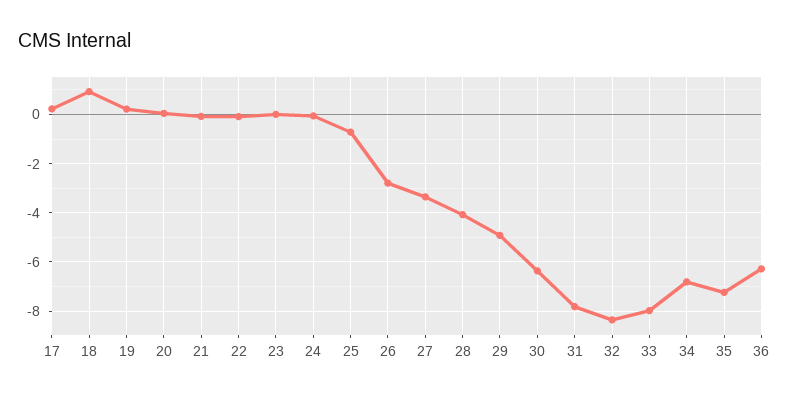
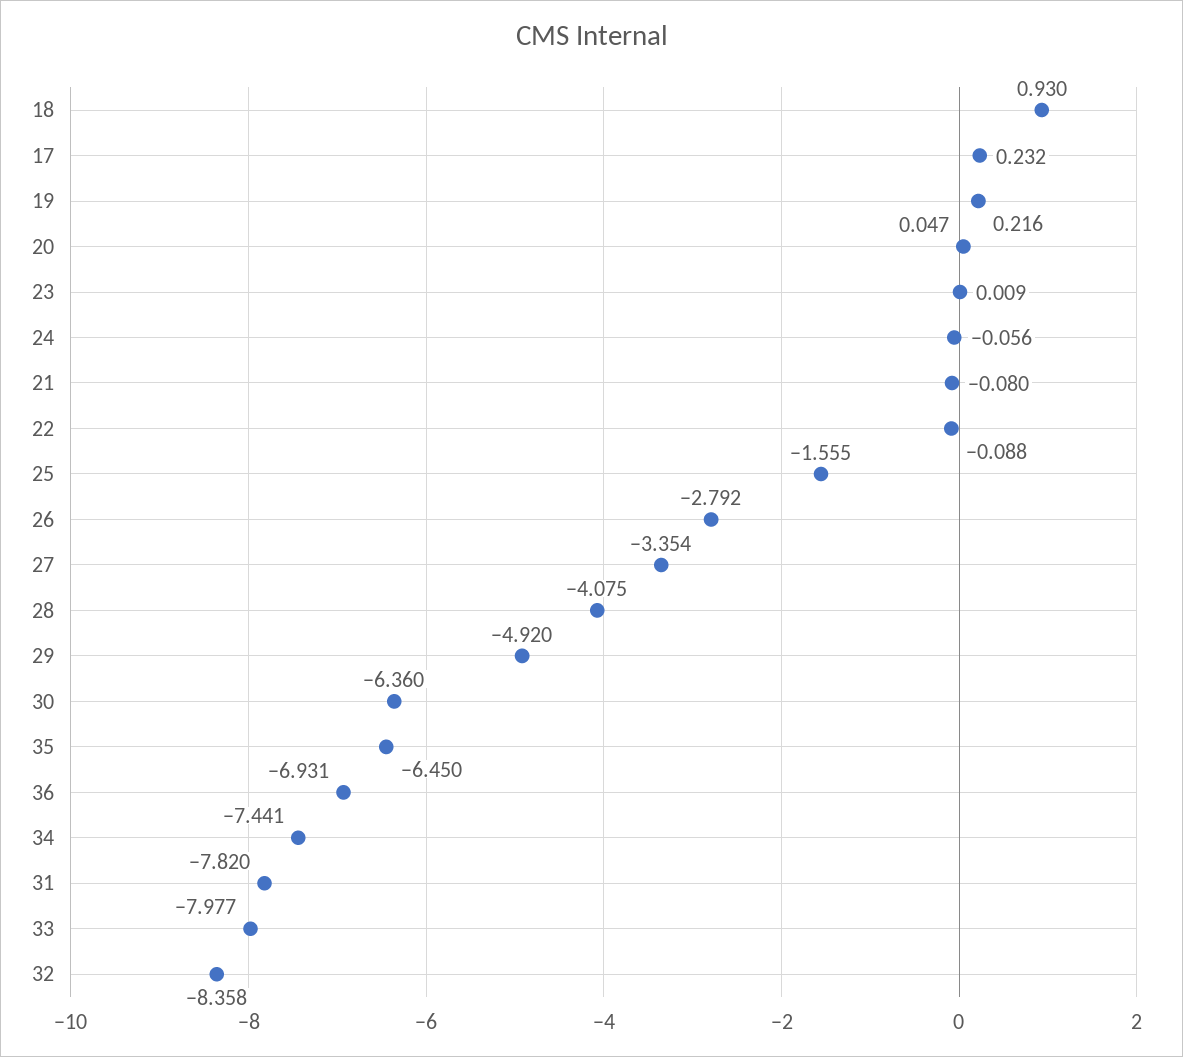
  {
    "17": 0.232,
    "18": 0.93,
    "19": 0.216,
    "20": 0.047,
    "21": -0.08,
    "22": -0.088,
    "23": 0.009,
    "24": -0.056,
-   "25": -0.75,
+   "25": -1.555,
    "26": -2.792,
    "27": -3.354,
    "28": -4.075,
    "29": -4.92,
    "30": -6.36,
    "31": -7.82,
    "32": -8.358,
    "33": -7.977,
-   "34": -6.75,
+   "34": -7.441,
-   "35": -7.25,
+   "35": -6.45,
-   "36": -6.25
+   "36": -6.931
  }

